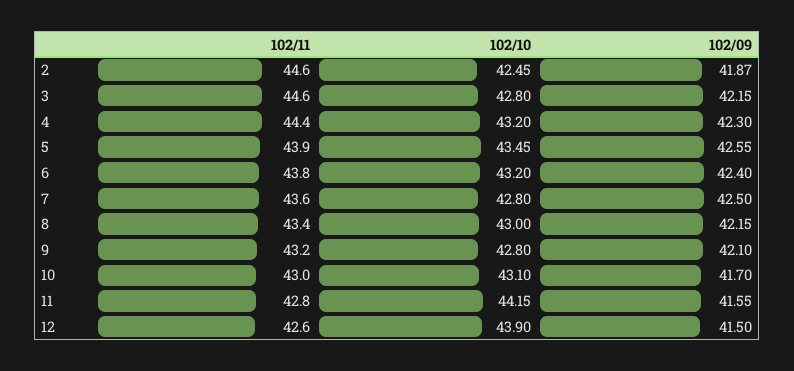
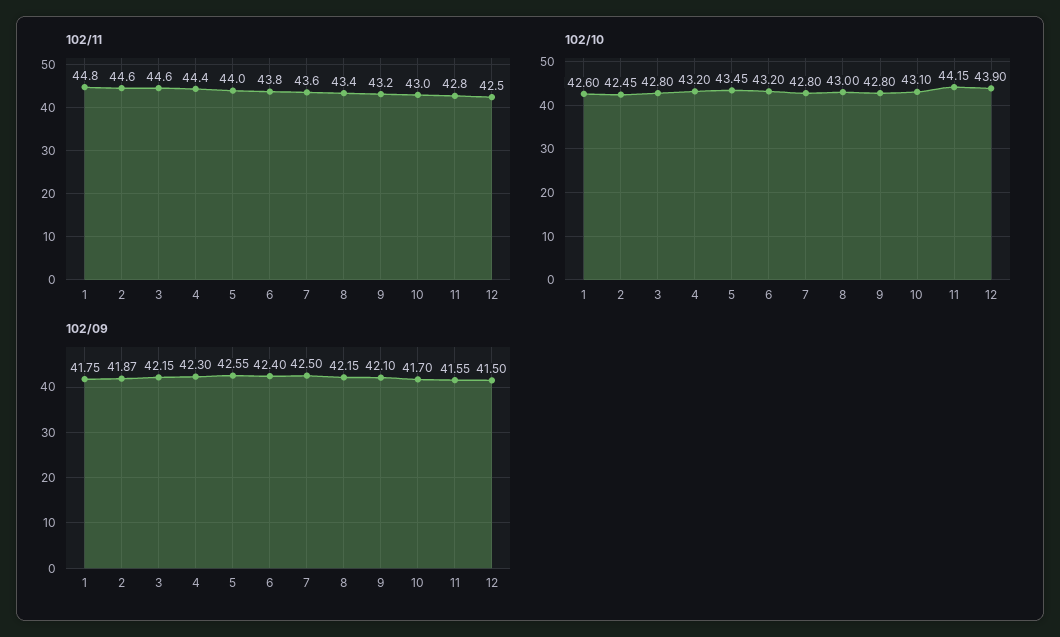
  {
    "102/11": {
      "2": 44.6,
      "3": 44.6,
      "4": 44.4,
-     "5": 43.9,
+     "5": 44,
      "6": 43.8,
      "7": 43.6,
      "8": 43.4,
      "9": 43.2,
      "10": 43,
      "11": 42.8,
-     "12": 42.6
+     "12": 42.5,
+     "1": 44.8
    },
    "102/10": {
      "2": 42.45,
      "3": 42.8,
      "4": 43.2,
      "5": 43.45,
      "6": 43.2,
      "7": 42.8,
      "8": 43,
      "9": 42.8,
      "10": 43.1,
      "11": 44.15,
-     "12": 43.9
+     "12": 43.9,
+     "1": 42.6
    },
    "102/09": {
      "2": 41.87,
      "3": 42.15,
      "4": 42.3,
      "5": 42.55,
      "6": 42.4,
      "7": 42.5,
      "8": 42.15,
      "9": 42.1,
      "10": 41.7,
      "11": 41.55,
-     "12": 41.5
+     "12": 41.5,
+     "1": 41.75
    }
  }

